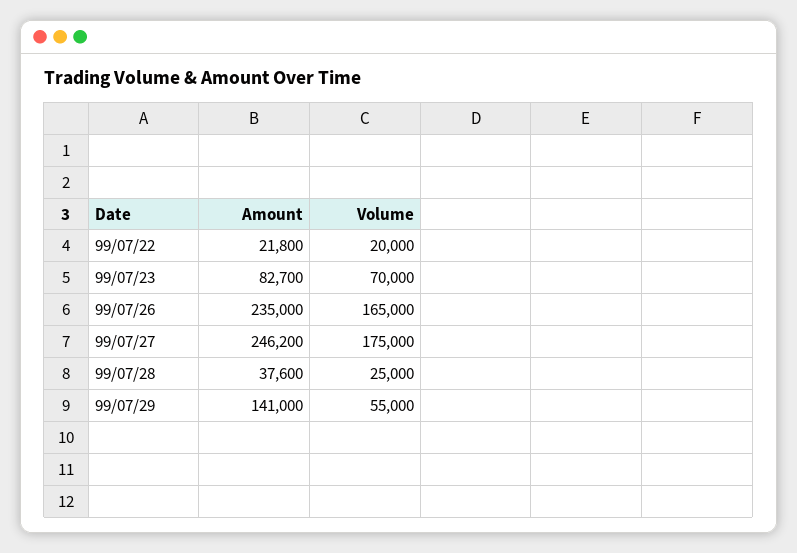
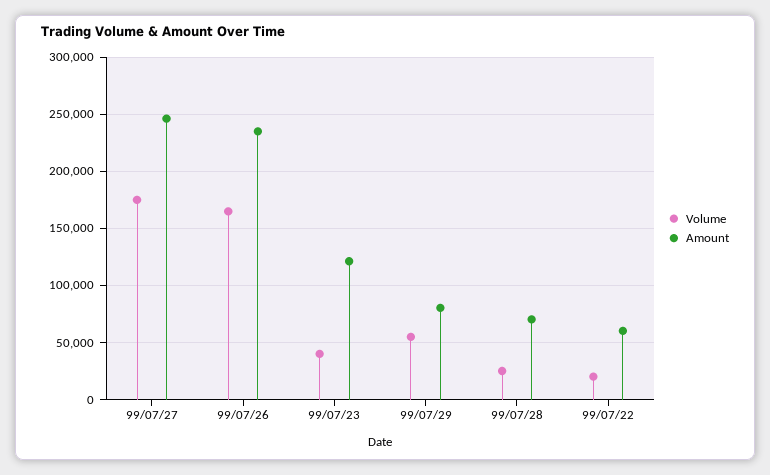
  {
    "Amount": {
-     "99/07/22": 21800,
+     "99/07/22": 60000,
-     "99/07/23": 82700,
+     "99/07/23": 120000,
      "99/07/26": 235000,
      "99/07/27": 246200,
-     "99/07/28": 37600,
+     "99/07/28": 70000,
-     "99/07/29": 141000
+     "99/07/29": 80000
    },
    "Volume": {
      "99/07/22": 20000,
-     "99/07/23": 70000,
+     "99/07/23": 40000,
      "99/07/26": 165000,
      "99/07/27": 175000,
      "99/07/28": 25000,
      "99/07/29": 55000
    }
  }

